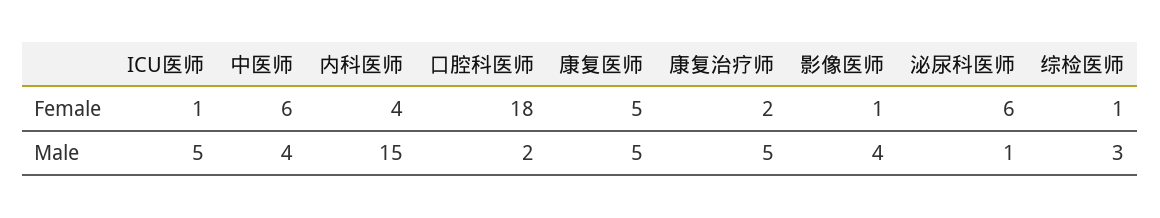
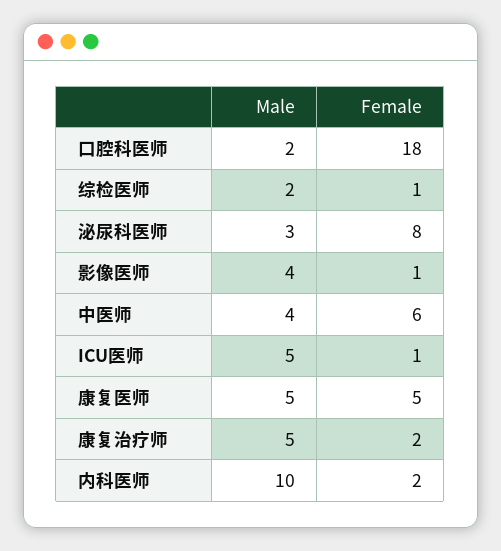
  {
    "ICU医师": {
      "Female": 1,
      "Male": 5
    },
    "中医师": {
      "Female": 6,
      "Male": 4
    },
    "内科医师": {
-     "Female": 4,
+     "Female": 2,
-     "Male": 15
+     "Male": 10
    },
    "口腔科医师": {
      "Female": 18,
      "Male": 2
    },
    "康复医师": {
      "Female": 5,
      "Male": 5
    },
    "康复治疗师": {
      "Female": 2,
      "Male": 5
    },
    "影像医师": {
      "Female": 1,
      "Male": 4
    },
    "泌尿科医师": {
-     "Female": 6,
+     "Female": 8,
-     "Male": 1
+     "Male": 3
    },
    "综检医师": {
      "Female": 1,
-     "Male": 3
+     "Male": 2
    }
  }

